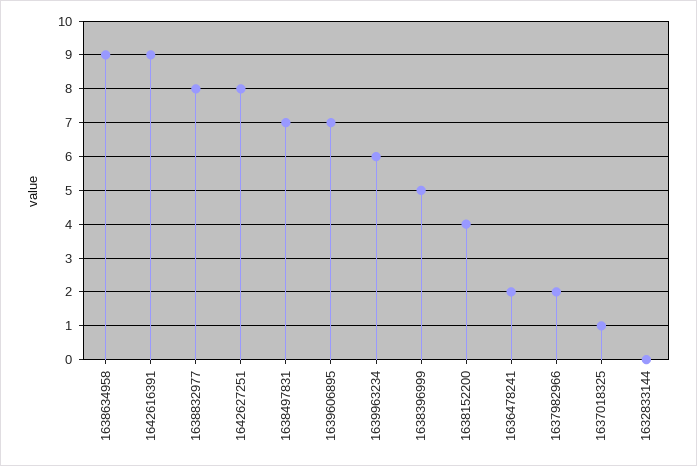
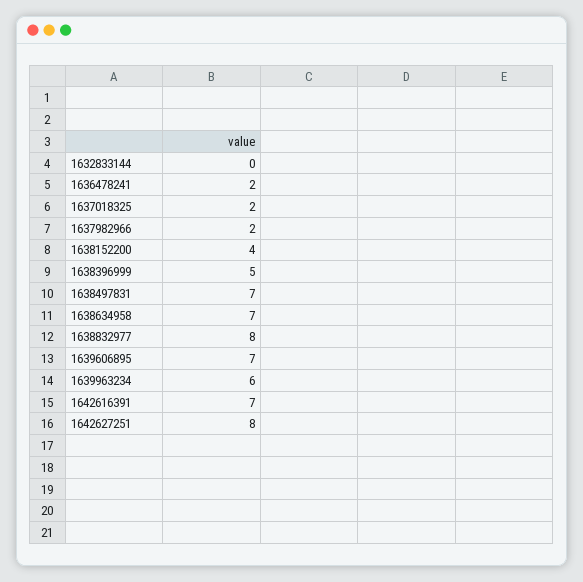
  {
-   "1638634958": 9,
+   "1638634958": 7,
-   "1642616391": 9,
+   "1642616391": 7,
    "1638832977": 8,
    "1642627251": 8,
    "1638497831": 7,
    "1639606895": 7,
    "1639963234": 6,
    "1638396999": 5,
    "1638152200": 4,
    "1636478241": 2,
    "1637982966": 2,
-   "1637018325": 1,
+   "1637018325": 2,
    "1632833144": 0
  }

